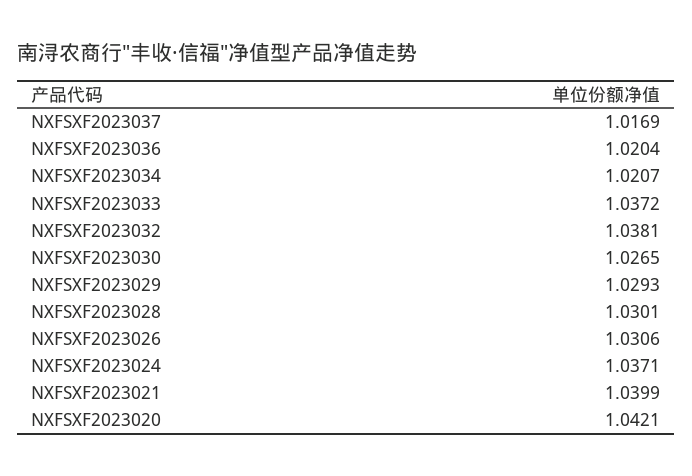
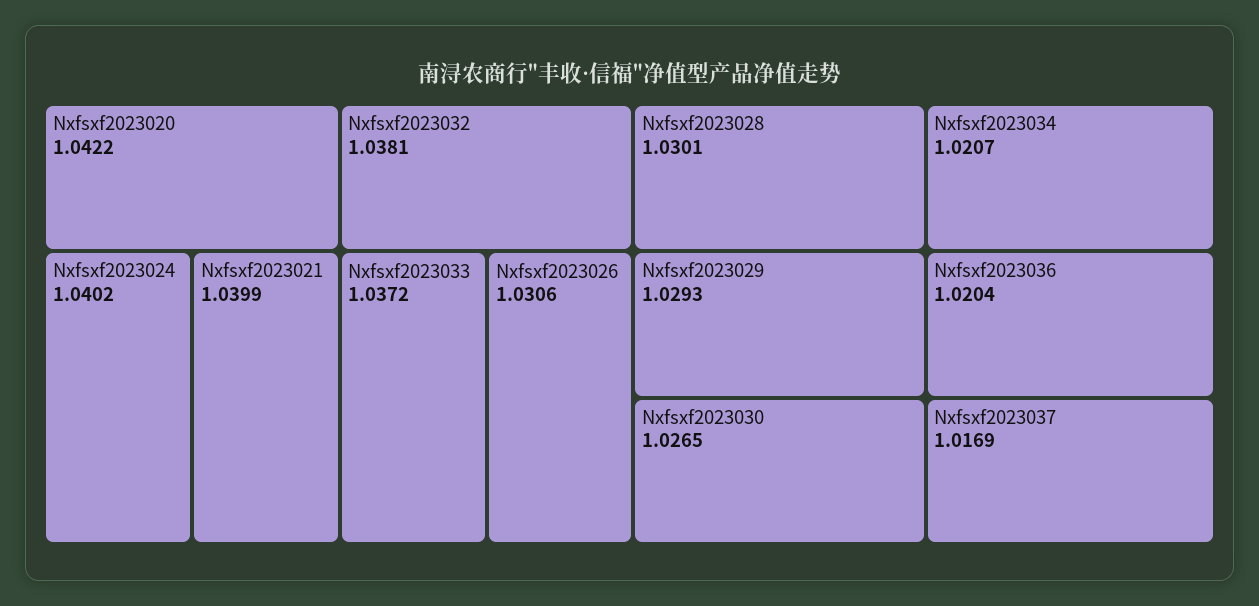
  {
    "NXFSXF2023037": 1.0169,
    "NXFSXF2023036": 1.0204,
    "NXFSXF2023034": 1.0207,
    "NXFSXF2023033": 1.0372,
    "NXFSXF2023032": 1.0381,
    "NXFSXF2023030": 1.0265,
    "NXFSXF2023029": 1.0293,
    "NXFSXF2023028": 1.0301,
    "NXFSXF2023026": 1.0306,
-   "NXFSXF2023024": 1.0371,
+   "NXFSXF2023024": 1.0402,
    "NXFSXF2023021": 1.0399,
-   "NXFSXF2023020": 1.0421
+   "NXFSXF2023020": 1.0422
  }

